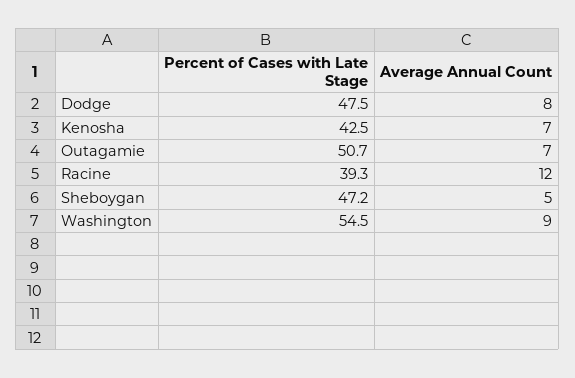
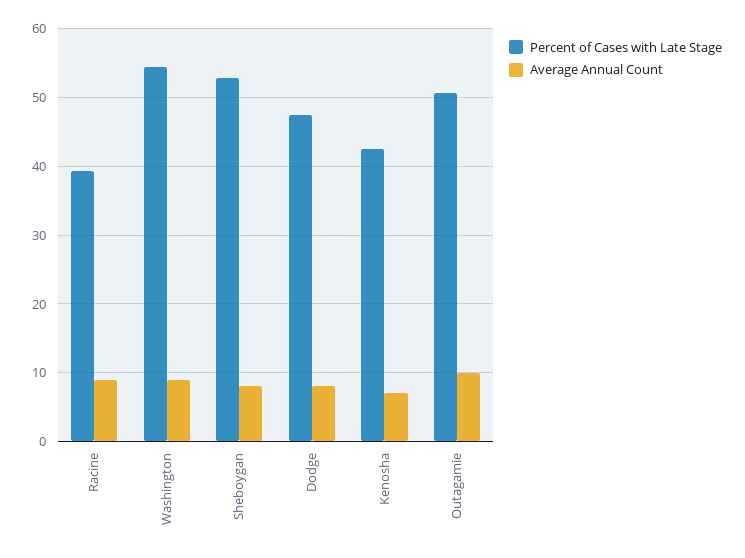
  {
    "Percent of Cases with Late Stage": {
      "Dodge": 47.5,
      "Kenosha": 42.5,
      "Outagamie": 50.7,
      "Racine": 39.3,
-     "Sheboygan": 47.2,
+     "Sheboygan": 53,
      "Washington": 54.5
    },
    "Average Annual Count": {
      "Dodge": 8,
      "Kenosha": 7,
-     "Outagamie": 7,
+     "Outagamie": 10,
-     "Racine": 12,
+     "Racine": 9,
-     "Sheboygan": 5,
+     "Sheboygan": 8,
      "Washington": 9
    }
  }

